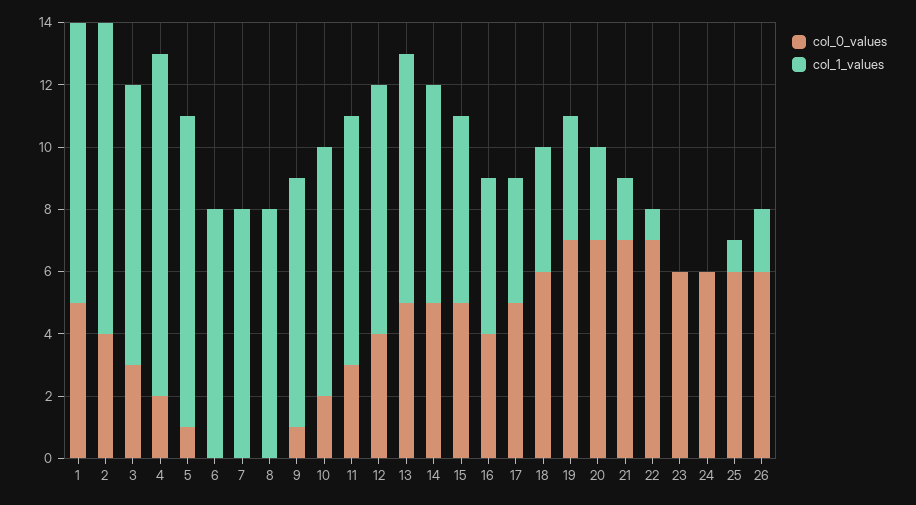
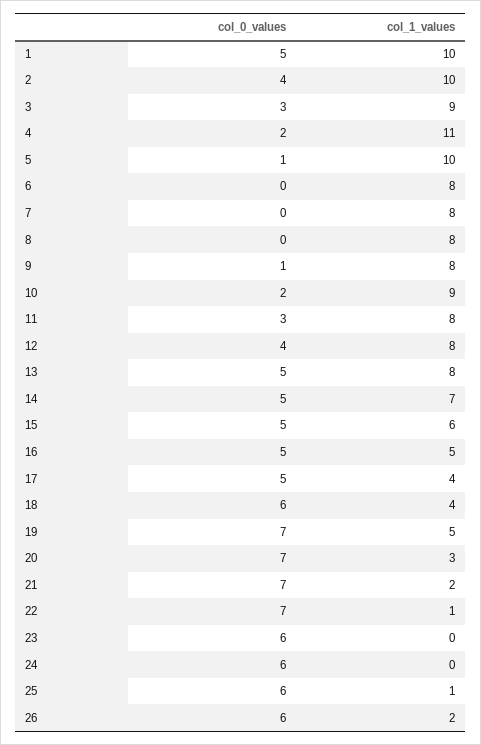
  {
    "col_0_values": {
      "1": 5,
      "2": 4,
      "3": 3,
      "4": 2,
      "5": 1,
      "6": 0,
      "7": 0,
      "8": 0,
      "9": 1,
      "10": 2,
      "11": 3,
      "12": 4,
      "13": 5,
      "14": 5,
      "15": 5,
-     "16": 4,
+     "16": 5,
      "17": 5,
      "18": 6,
      "19": 7,
      "20": 7,
      "21": 7,
      "22": 7,
      "23": 6,
      "24": 6,
      "25": 6,
      "26": 6
    },
    "col_1_values": {
-     "1": 9,
+     "1": 10,
      "2": 10,
      "3": 9,
      "4": 11,
      "5": 10,
      "6": 8,
      "7": 8,
      "8": 8,
      "9": 8,
-     "10": 8,
+     "10": 9,
      "11": 8,
      "12": 8,
      "13": 8,
      "14": 7,
      "15": 6,
      "16": 5,
      "17": 4,
      "18": 4,
-     "19": 4,
+     "19": 5,
      "20": 3,
      "21": 2,
      "22": 1,
      "23": 0,
      "24": 0,
      "25": 1,
      "26": 2
    }
  }

